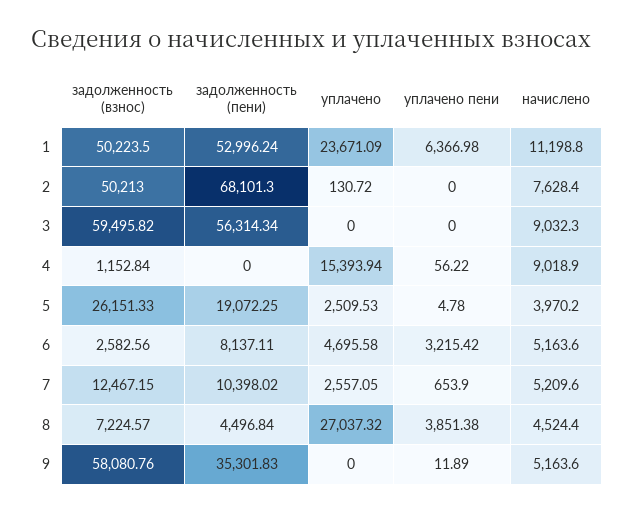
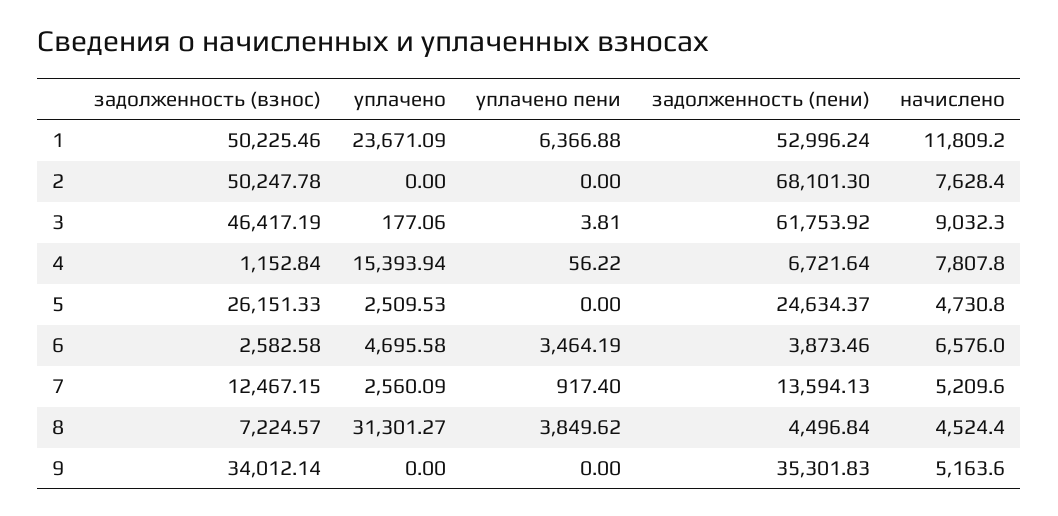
  {
    "задолженность (взнос)": {
-     "1": 50223.5,
+     "1": 50225.46,
-     "2": 50213,
+     "2": 50247.78,
-     "3": 59495.82,
+     "3": 46417.19,
      "4": 1152.84,
      "5": 26151.33,
-     "6": 2582.56,
+     "6": 2582.58,
      "7": 12467.15,
      "8": 7224.57,
-     "9": 58080.76
+     "9": 34012.14
    },
    "задолженность (пени)": {
      "1": 52996.24,
      "2": 68101.3,
-     "3": 56314.34,
+     "3": 61753.92,
-     "4": 0,
+     "4": 6721.64,
-     "5": 19072.25,
+     "5": 24634.37,
-     "6": 8137.11,
+     "6": 3873.46,
-     "7": 10398.02,
+     "7": 13594.13,
      "8": 4496.84,
      "9": 35301.83
    },
    "уплачено": {
      "1": 23671.09,
-     "2": 130.72,
+     "2": 0,
-     "3": 0,
+     "3": 177.06,
      "4": 15393.94,
      "5": 2509.53,
      "6": 4695.58,
-     "7": 2557.05,
+     "7": 2560.09,
-     "8": 27037.32,
+     "8": 31301.27,
      "9": 0
    },
    "уплачено пени": {
-     "1": 6366.98,
+     "1": 6366.88,
      "2": 0,
-     "3": 0,
+     "3": 3.81,
      "4": 56.22,
-     "5": 4.78,
+     "5": 0,
-     "6": 3215.42,
+     "6": 3464.19,
-     "7": 653.9,
+     "7": 917.4,
-     "8": 3851.38,
+     "8": 3849.62,
-     "9": 11.89
+     "9": 0
    },
    "начислено": {
-     "1": 11198.8,
+     "1": 11809.2,
      "2": 7628.4,
      "3": 9032.3,
-     "4": 9018.9,
+     "4": 7807.8,
-     "5": 3970.2,
+     "5": 4730.8,
-     "6": 5163.6,
+     "6": 6576,
      "7": 5209.6,
      "8": 4524.4,
      "9": 5163.6
    }
  }

